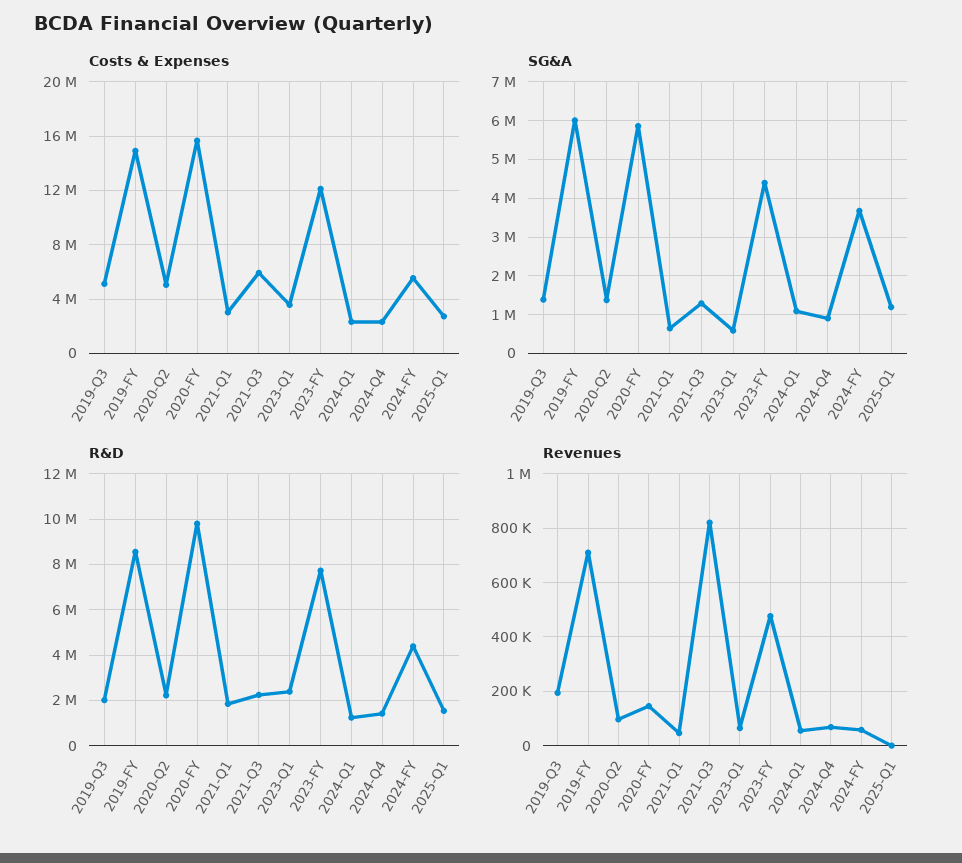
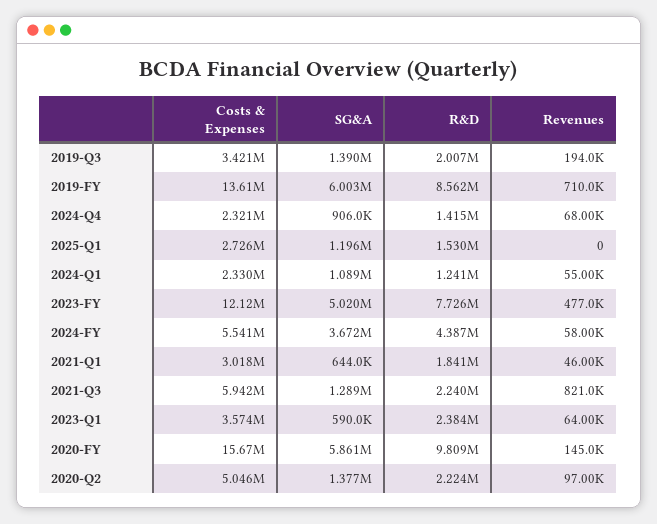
  {
    "Costs & Expenses": {
-     "2019-Q3": 5000000,
+     "2019-Q3": 3421000,
-     "2019-FY": 15000000,
+     "2019-FY": 13610000,
      "2020-Q2": 5046000,
      "2020-FY": 15670000,
      "2021-Q1": 3018000,
      "2021-Q3": 5942000,
      "2023-Q1": 3574000,
      "2023-FY": 12120000,
      "2024-Q1": 2330000,
      "2024-Q4": 2321000,
      "2024-FY": 5541000,
      "2025-Q1": 2726000
    },
    "SG&A": {
      "2019-Q3": 1390000,
      "2019-FY": 6003000,
      "2020-Q2": 1377000,
      "2020-FY": 5861000,
      "2021-Q1": 644000,
      "2021-Q3": 1289000,
      "2023-Q1": 590000,
-     "2023-FY": 4400000,
+     "2023-FY": 5020000,
      "2024-Q1": 1089000,
      "2024-Q4": 906000,
      "2024-FY": 3672000,
      "2025-Q1": 1196000
    },
    "R&D": {
      "2019-Q3": 2007000,
      "2019-FY": 8562000,
      "2020-Q2": 2224000,
      "2020-FY": 9809000,
      "2021-Q1": 1841000,
      "2021-Q3": 2240000,
      "2023-Q1": 2384000,
      "2023-FY": 7726000,
      "2024-Q1": 1241000,
      "2024-Q4": 1415000,
      "2024-FY": 4387000,
      "2025-Q1": 1530000
    },
    "Revenues": {
      "2019-Q3": 194000,
      "2019-FY": 710000,
      "2020-Q2": 97000,
      "2020-FY": 145000,
      "2021-Q1": 46000,
      "2021-Q3": 821000,
      "2023-Q1": 64000,
      "2023-FY": 477000,
      "2024-Q1": 55000,
      "2024-Q4": 68000,
      "2024-FY": 58000,
      "2025-Q1": 0
    }
  }

